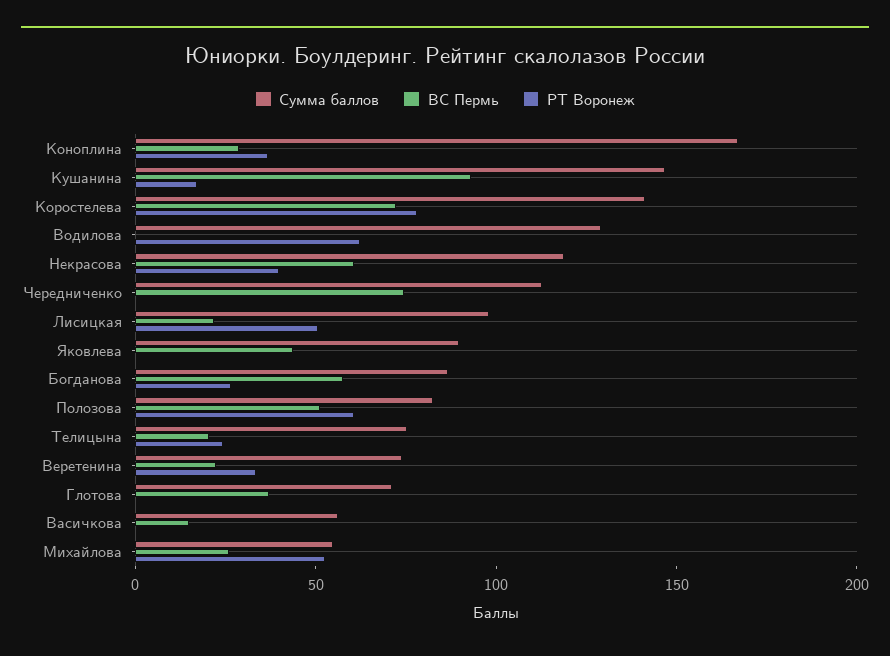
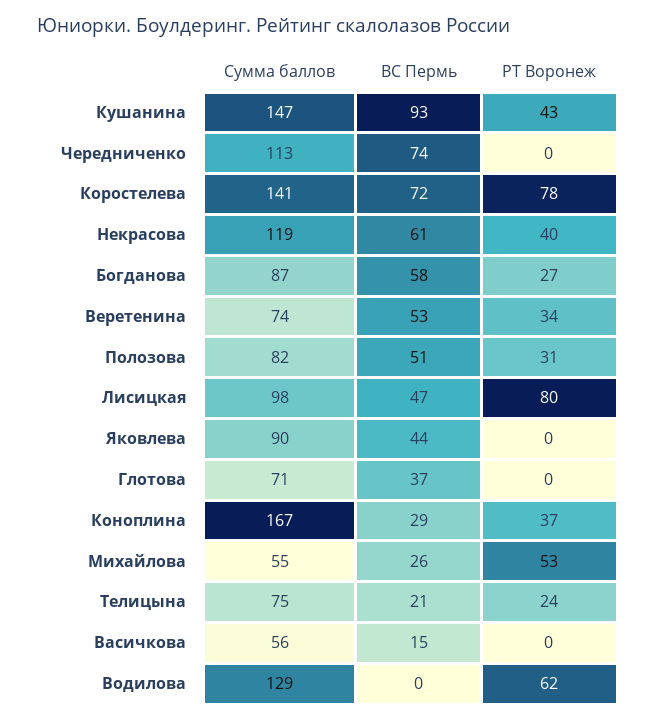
  {
    "Сумма баллов": {
      "Коноплина": 167,
      "Кушанина": 147,
      "Коростелева": 141,
      "Водилова": 129,
      "Некрасова": 119,
      "Чередниченко": 113,
      "Лисицкая": 98,
      "Яковлева": 90,
      "Богданова": 87,
      "Полозова": 82,
      "Телицына": 75,
      "Веретенина": 74,
      "Глотова": 71,
      "Васичкова": 56,
      "Михайлова": 55
    },
    "ВС Пермь": {
      "Коноплина": 29,
      "Кушанина": 93,
      "Коростелева": 72,
      "Водилова": 0,
      "Некрасова": 61,
      "Чередниченко": 74,
-     "Лисицкая": 20,
+     "Лисицкая": 47,
      "Яковлева": 44,
      "Богданова": 58,
      "Полозова": 51,
      "Телицына": 21,
-     "Веретенина": 20,
+     "Веретенина": 53,
      "Глотова": 37,
      "Васичкова": 15,
      "Михайлова": 26
    },
    "РТ Воронеж": {
      "Коноплина": 37,
-     "Кушанина": 20,
+     "Кушанина": 43,
      "Коростелева": 78,
      "Водилова": 62,
      "Некрасова": 40,
      "Чередниченко": 0,
-     "Лисицкая": 50,
+     "Лисицкая": 80,
      "Яковлева": 0,
      "Богданова": 27,
-     "Полозова": 60,
+     "Полозова": 31,
      "Телицына": 24,
      "Веретенина": 34,
      "Глотова": 0,
      "Васичкова": 0,
      "Михайлова": 53
    }
  }

